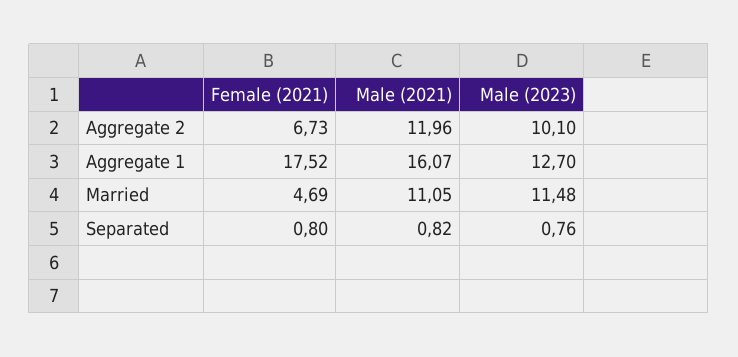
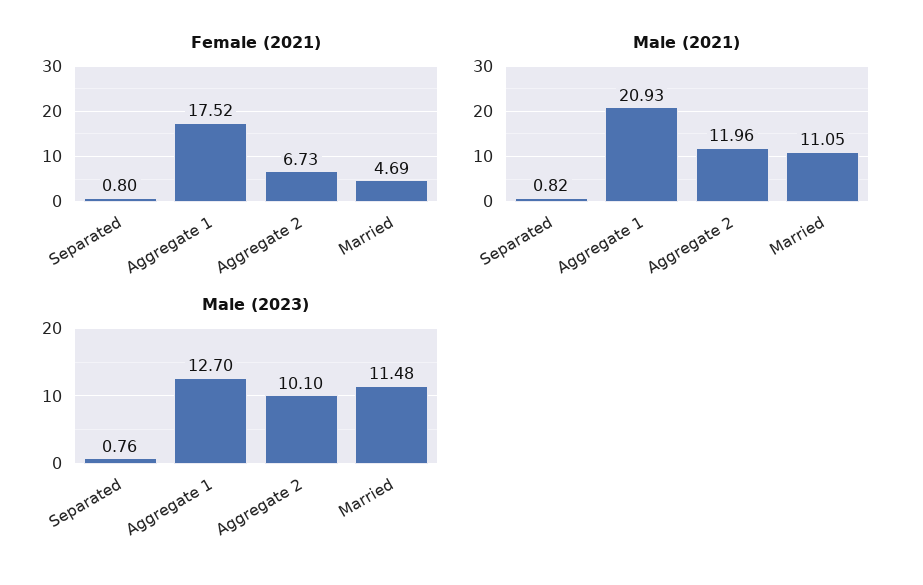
  {
    "Female (2021)": {
      "Aggregate 2": 6.73,
      "Aggregate 1": 17.52,
      "Married": 4.69,
      "Separated": 0.8
    },
    "Male (2021)": {
      "Aggregate 2": 11.96,
-     "Aggregate 1": 16.07,
+     "Aggregate 1": 20.93,
      "Married": 11.05,
      "Separated": 0.82
    },
    "Male (2023)": {
      "Aggregate 2": 10.1,
      "Aggregate 1": 12.7,
      "Married": 11.48,
      "Separated": 0.76
    }
  }

